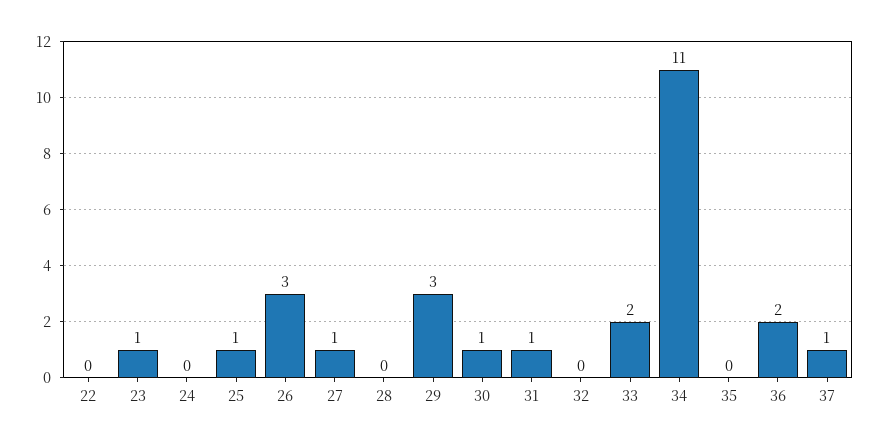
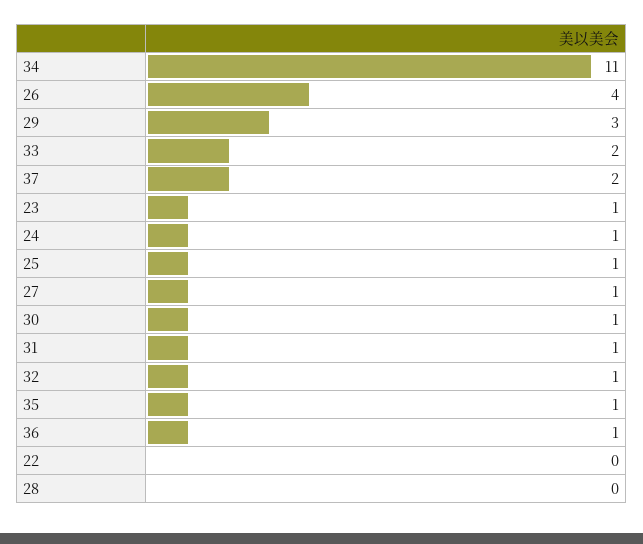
  {
    "22": 0,
    "23": 1,
-   "24": 0,
+   "24": 1,
    "25": 1,
-   "26": 3,
+   "26": 4,
    "27": 1,
    "28": 0,
    "29": 3,
    "30": 1,
    "31": 1,
-   "32": 0,
+   "32": 1,
    "33": 2,
    "34": 11,
-   "35": 0,
+   "35": 1,
-   "36": 2,
+   "36": 1,
-   "37": 1
+   "37": 2
  }

